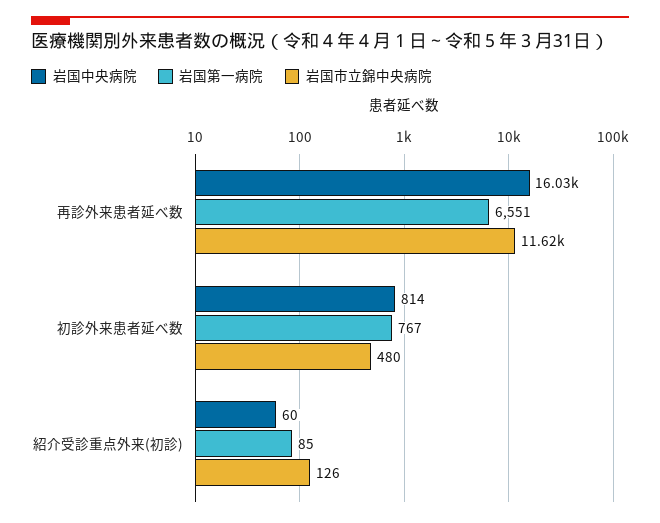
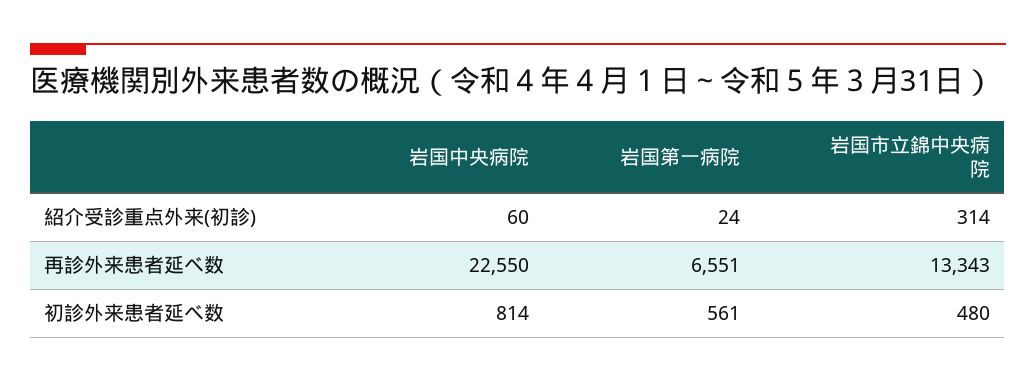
  {
    "岩国中央病院": {
-     "再診外来患者延べ数": 16030,
+     "再診外来患者延べ数": 22550,
      "初診外来患者延べ数": 814,
      "紹介受診重点外来(初診)": 60
    },
    "岩国第一病院": {
      "再診外来患者延べ数": 6551,
-     "初診外来患者延べ数": 767,
+     "初診外来患者延べ数": 561,
-     "紹介受診重点外来(初診)": 85
+     "紹介受診重点外来(初診)": 24
    },
    "岩国市立錦中央病院": {
-     "再診外来患者延べ数": 11620,
+     "再診外来患者延べ数": 13343,
      "初診外来患者延べ数": 480,
-     "紹介受診重点外来(初診)": 126
+     "紹介受診重点外来(初診)": 314
    }
  }

